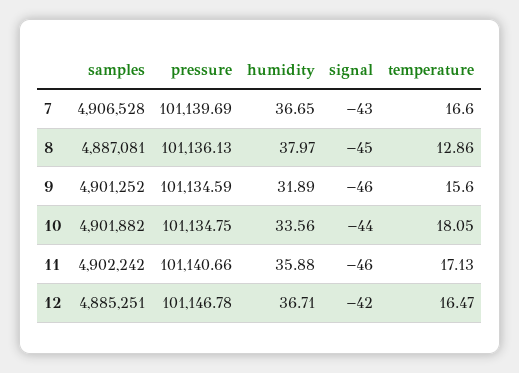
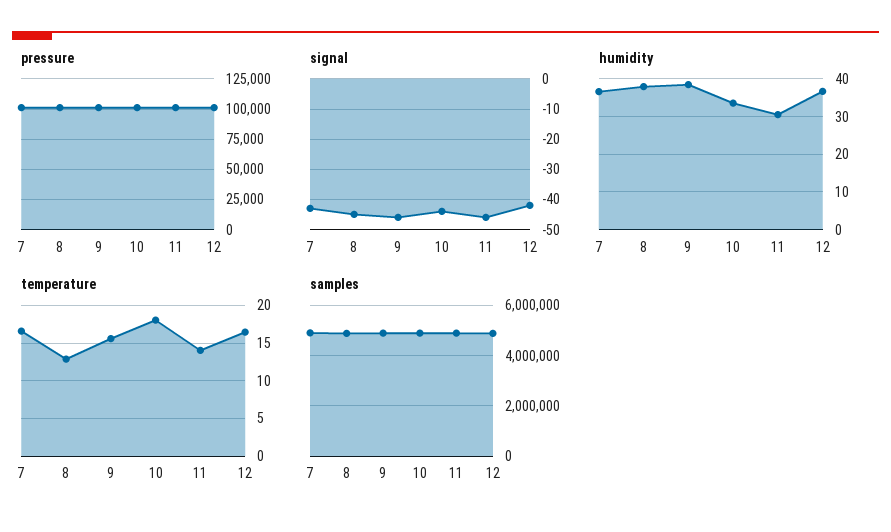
  {
    "samples": {
      "7": 4906528,
      "8": 4887081,
      "9": 4901252,
      "10": 4901882,
      "11": 4902242,
      "12": 4885251
    },
    "pressure": {
      "7": 101139.69,
      "8": 101136.13,
      "9": 101134.59,
      "10": 101134.75,
      "11": 101140.66,
      "12": 101146.78
    },
    "humidity": {
      "7": 36.65,
      "8": 37.97,
-     "9": 31.89,
+     "9": 38,
      "10": 33.56,
-     "11": 35.88,
+     "11": 30,
      "12": 36.71
    },
    "signal": {
      "7": -43,
      "8": -45,
      "9": -46,
      "10": -44,
      "11": -46,
      "12": -42
    },
    "temperature": {
      "7": 16.6,
      "8": 12.86,
      "9": 15.6,
      "10": 18.05,
-     "11": 17.13,
+     "11": 14,
      "12": 16.47
    }
  }

